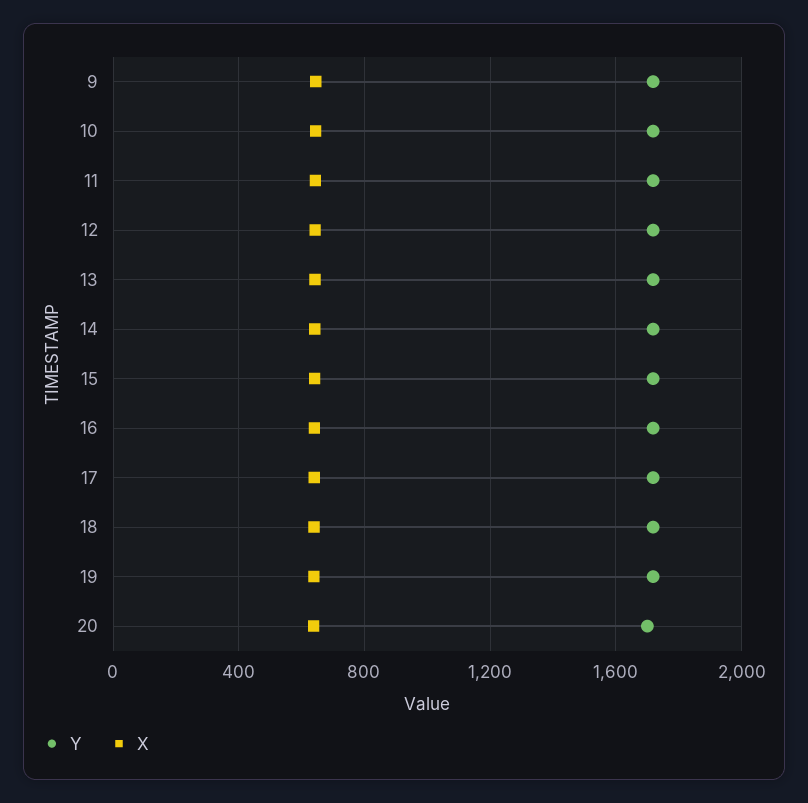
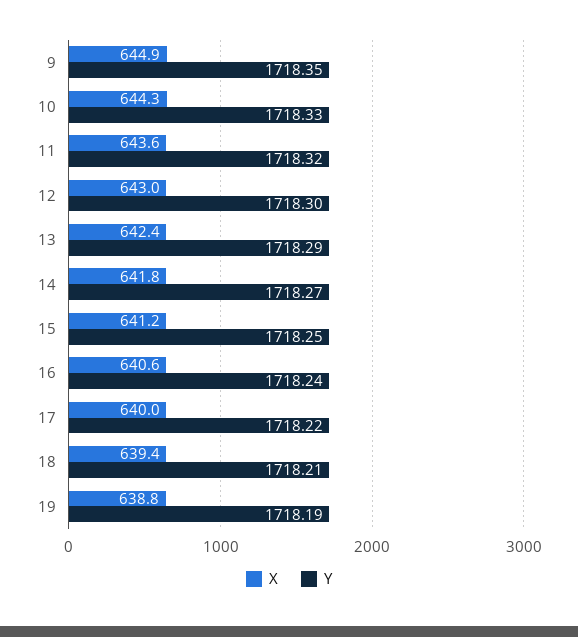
  {
    "Y": {
      "9": 1718.35,
      "10": 1718.33,
      "11": 1718.32,
      "12": 1718.3,
      "13": 1718.29,
      "14": 1718.27,
      "15": 1718.25,
      "16": 1718.24,
      "17": 1718.22,
      "18": 1718.21,
-     "19": 1718.19,
+     "19": 1718.19
-     "20": 1700
    },
    "X": {
      "9": 644.9,
      "10": 644.3,
      "11": 643.6,
      "12": 643,
      "13": 642.4,
      "14": 641.8,
      "15": 641.2,
      "16": 640.6,
      "17": 640,
      "18": 639.4,
-     "19": 638.8,
+     "19": 638.8
-     "20": 650
    }
  }

